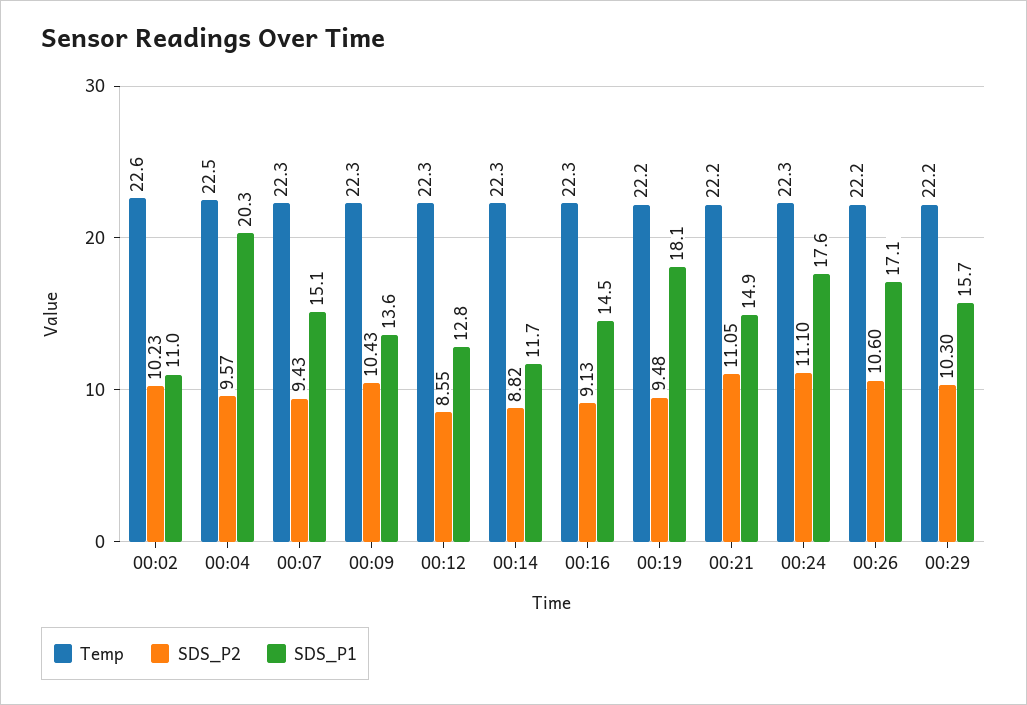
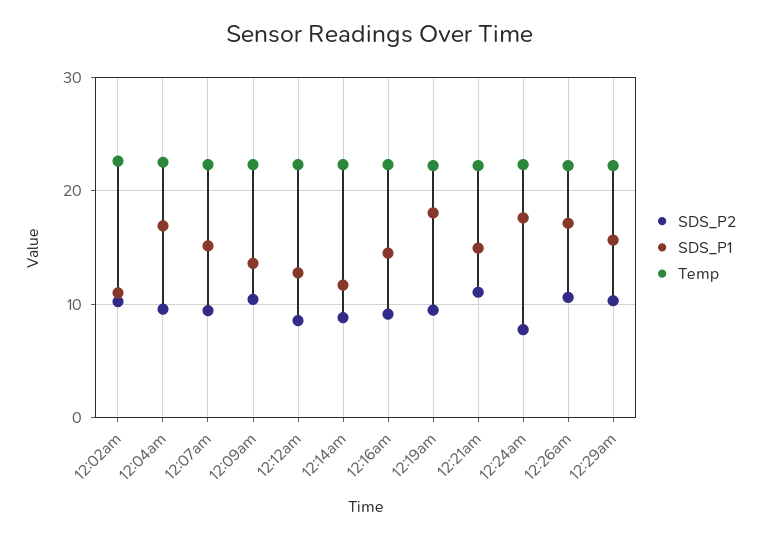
  {
    "Temp": {
      "00:02": 22.6,
      "00:04": 22.5,
      "00:07": 22.3,
      "00:09": 22.3,
      "00:12": 22.3,
      "00:14": 22.3,
      "00:16": 22.3,
      "00:19": 22.2,
      "00:21": 22.2,
      "00:24": 22.3,
      "00:26": 22.2,
      "00:29": 22.2
    },
    "SDS_P2": {
      "00:02": 10.23,
      "00:04": 9.57,
      "00:07": 9.43,
      "00:09": 10.43,
      "00:12": 8.55,
      "00:14": 8.82,
      "00:16": 9.13,
      "00:19": 9.48,
      "00:21": 11.05,
-     "00:24": 11.1,
+     "00:24": 8,
      "00:26": 10.6,
      "00:29": 10.3
    },
    "SDS_P1": {
      "00:02": 11,
-     "00:04": 20.3,
+     "00:04": 17,
      "00:07": 15.1,
      "00:09": 13.6,
      "00:12": 12.8,
      "00:14": 11.7,
      "00:16": 14.5,
      "00:19": 18.1,
      "00:21": 14.9,
      "00:24": 17.6,
      "00:26": 17.1,
      "00:29": 15.7
    }
  }

